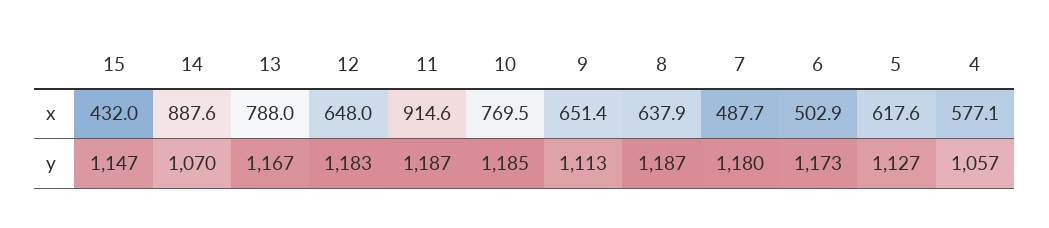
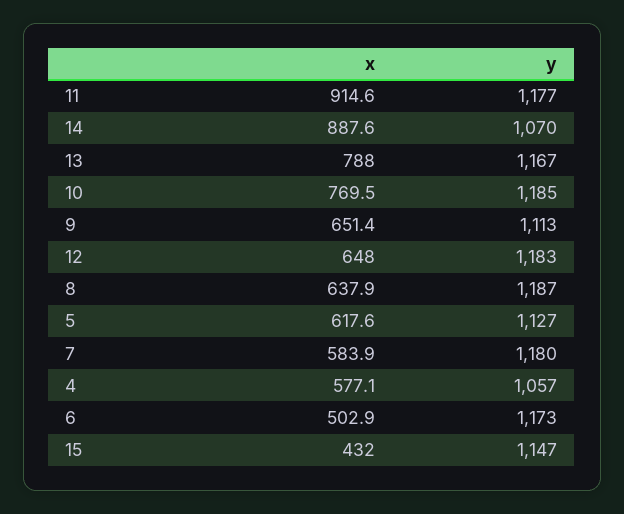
  {
    "15": {
      "x": 432,
      "y": 1147
    },
    "14": {
      "x": 887.6,
      "y": 1070
    },
    "13": {
      "x": 788,
      "y": 1167
    },
    "12": {
      "x": 648,
      "y": 1183
    },
    "11": {
      "x": 914.6,
-     "y": 1187
+     "y": 1177
    },
    "10": {
      "x": 769.5,
      "y": 1185
    },
    "9": {
      "x": 651.4,
      "y": 1113
    },
    "8": {
      "x": 637.9,
      "y": 1187
    },
    "7": {
-     "x": 487.7,
+     "x": 583.9,
      "y": 1180
    },
    "6": {
      "x": 502.9,
      "y": 1173
    },
    "5": {
      "x": 617.6,
      "y": 1127
    },
    "4": {
      "x": 577.1,
      "y": 1057
    }
  }

